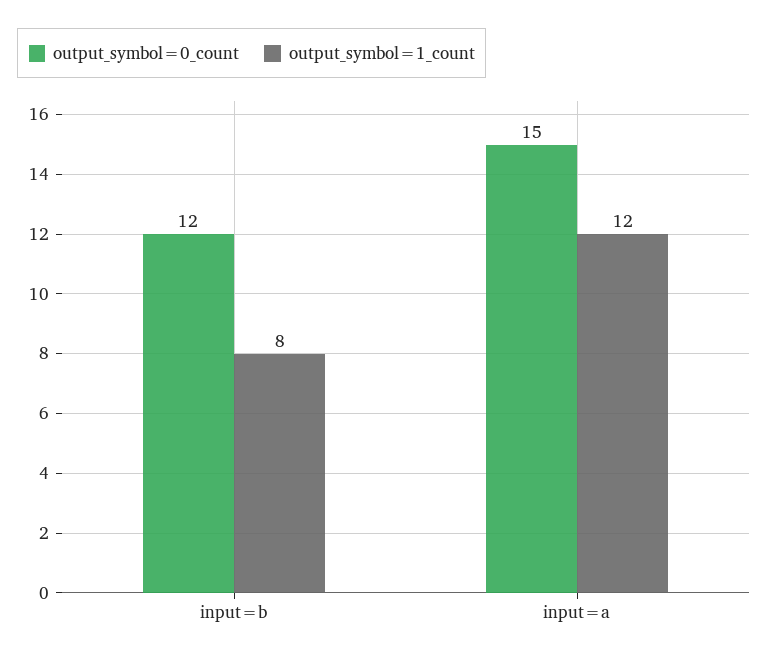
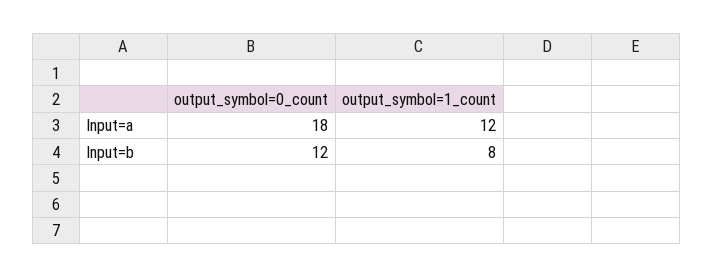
  {
    "output_symbol=0_count": {
      "input=b": 12,
-     "input=a": 15
+     "input=a": 18
    },
    "output_symbol=1_count": {
      "input=b": 8,
      "input=a": 12
    }
  }

